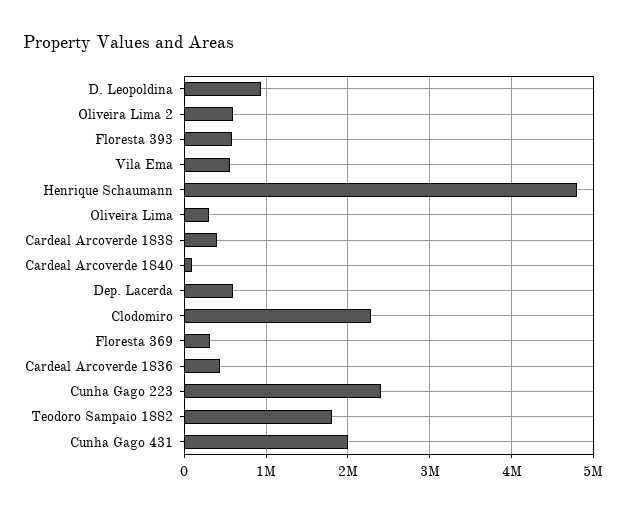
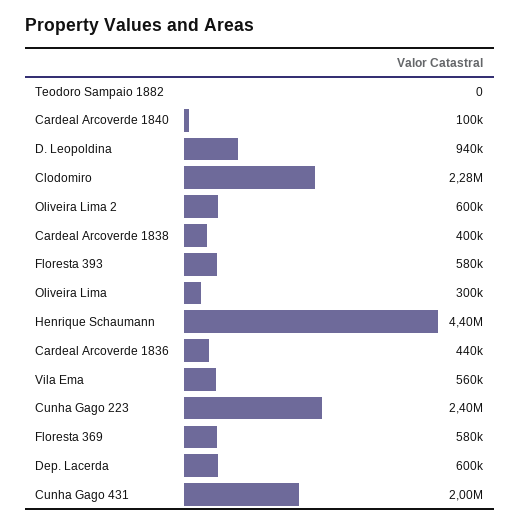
  {
    "D. Leopoldina": 940000,
    "Oliveira Lima 2": 600000,
    "Floresta 393": 580000,
    "Vila Ema": 560000,
-   "Henrique Schaumann": 4800000,
+   "Henrique Schaumann": 4400000,
    "Oliveira Lima": 300000,
    "Cardeal Arcoverde 1838": 400000,
    "Cardeal Arcoverde 1840": 100000,
    "Dep. Lacerda": 600000,
    "Clodomiro": 2280000,
-   "Floresta 369": 300000,
+   "Floresta 369": 580000,
    "Cardeal Arcoverde 1836": 440000,
    "Cunha Gago 223": 2400000,
-   "Teodoro Sampaio 1882": 1800000,
+   "Teodoro Sampaio 1882": 0,
    "Cunha Gago 431": 2000000
  }

